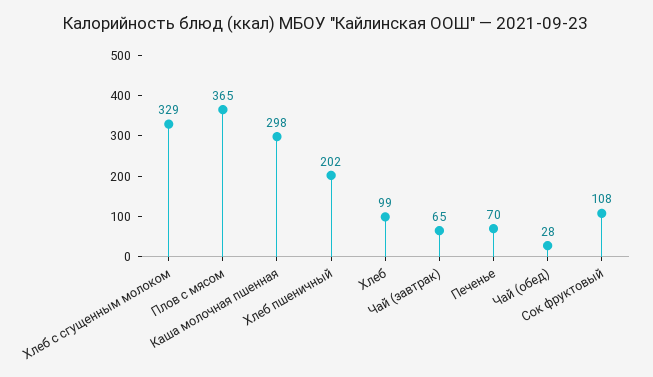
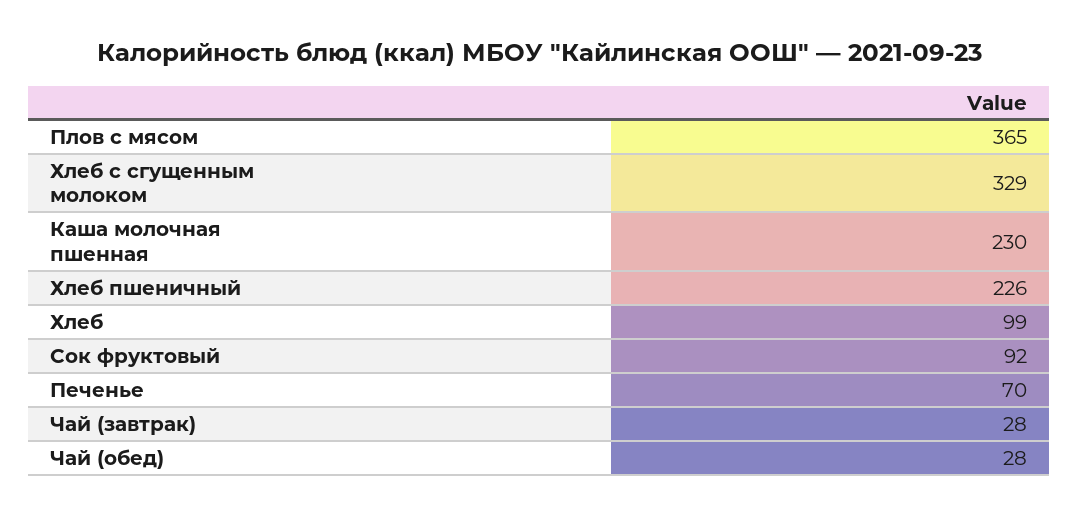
  {
    "Хлеб с сгущенным молоком": 329,
    "Плов с мясом": 365,
-   "Каша молочная пшенная": 298,
+   "Каша молочная пшенная": 230,
-   "Хлеб пшеничный": 202,
+   "Хлеб пшеничный": 226,
    "Хлеб": 99,
-   "Чай (завтрак)": 65,
+   "Чай (завтрак)": 28,
    "Печенье": 70,
    "Чай (обед)": 28,
-   "Сок фруктовый": 108
+   "Сок фруктовый": 92
  }

